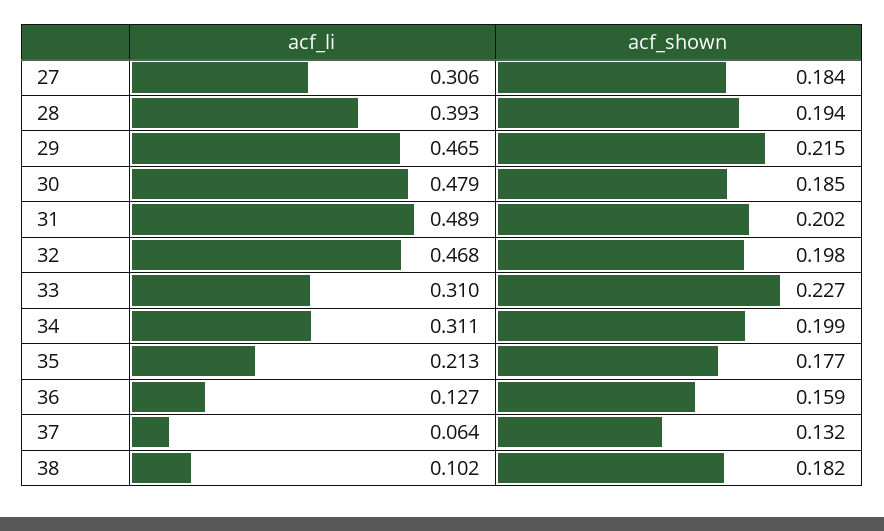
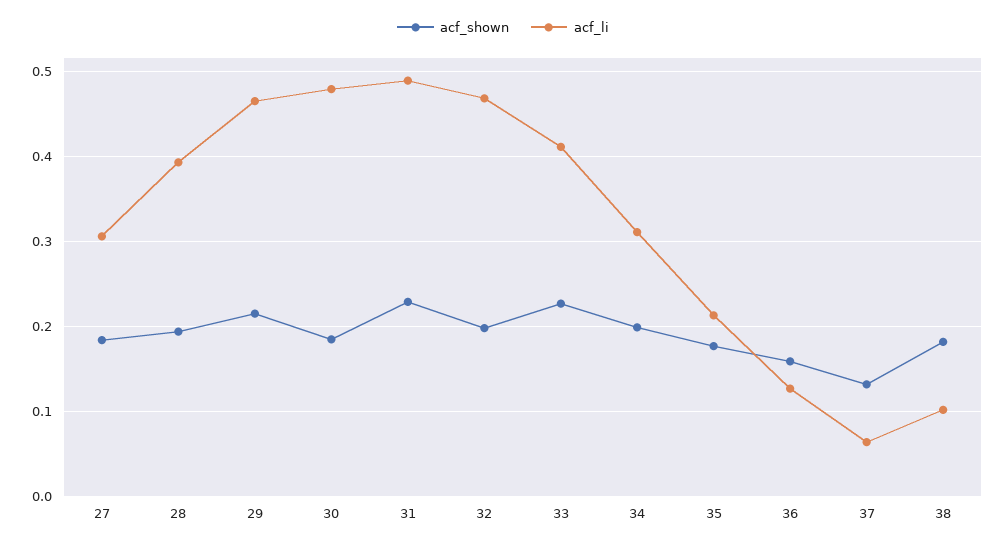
  {
    "acf_li": {
      "27": 0.306,
      "28": 0.393,
      "29": 0.465,
      "30": 0.479,
      "31": 0.489,
      "32": 0.468,
-     "33": 0.31,
+     "33": 0.41,
      "34": 0.311,
      "35": 0.213,
      "36": 0.127,
      "37": 0.064,
      "38": 0.102
    },
    "acf_shown": {
      "27": 0.184,
      "28": 0.194,
      "29": 0.215,
      "30": 0.185,
-     "31": 0.202,
+     "31": 0.23,
      "32": 0.198,
      "33": 0.227,
      "34": 0.199,
      "35": 0.177,
      "36": 0.159,
      "37": 0.132,
      "38": 0.182
    }
  }

